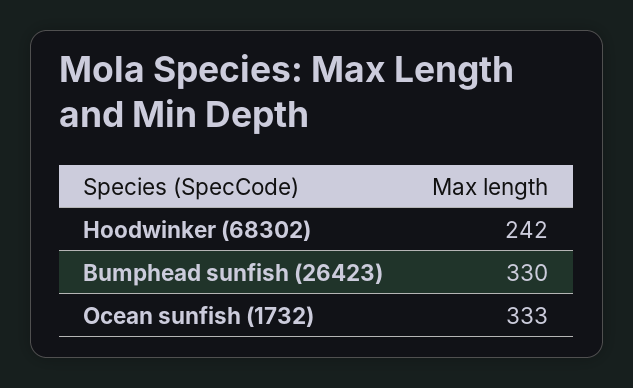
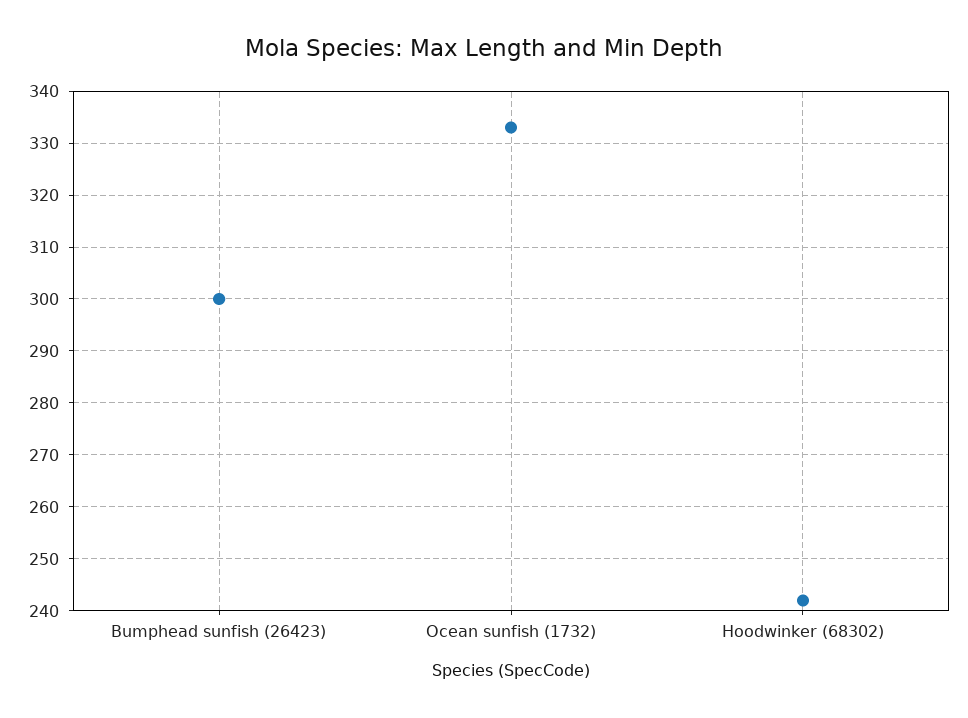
  {
    "Hoodwinker (68302)": 242,
-   "Bumphead sunfish (26423)": 330,
+   "Bumphead sunfish (26423)": 300,
    "Ocean sunfish (1732)": 333
  }

